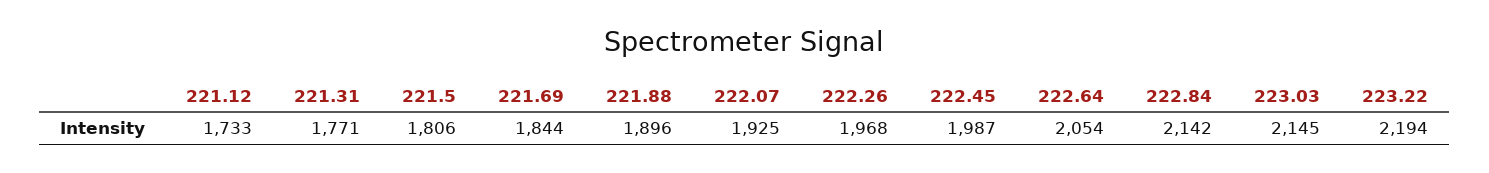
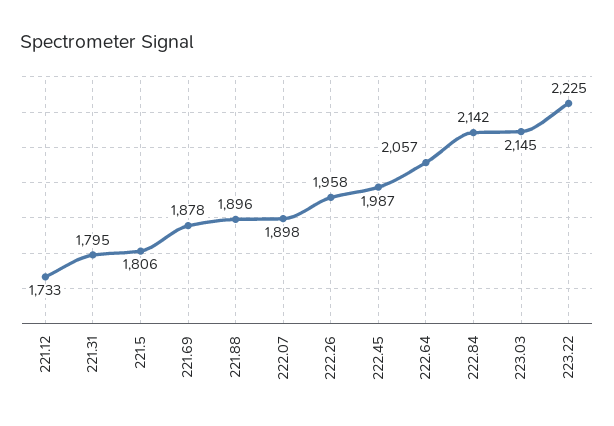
  {
    "221.12": 1733,
-   "221.31": 1771,
+   "221.31": 1795,
    "221.5": 1806,
-   "221.69": 1844,
+   "221.69": 1878,
    "221.88": 1896,
-   "222.07": 1925,
+   "222.07": 1898,
-   "222.26": 1968,
+   "222.26": 1958,
    "222.45": 1987,
-   "222.64": 2054,
+   "222.64": 2057,
    "222.84": 2142,
    "223.03": 2145,
-   "223.22": 2194
+   "223.22": 2225
  }

